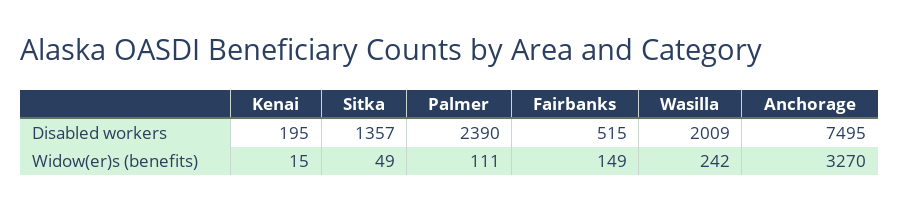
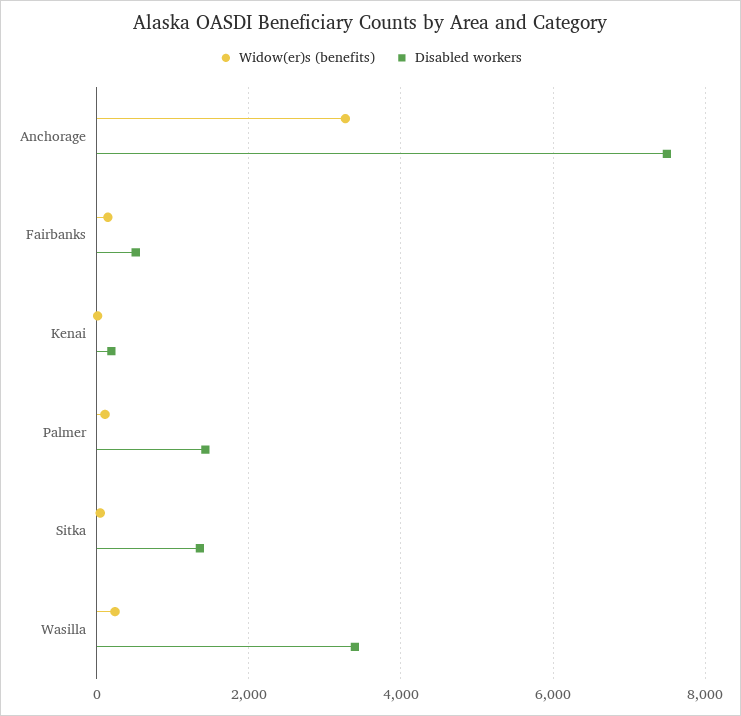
  {
    "Disabled workers": {
      "Kenai": 195,
      "Sitka": 1357,
-     "Palmer": 2390,
+     "Palmer": 1400,
      "Fairbanks": 515,
-     "Wasilla": 2009,
+     "Wasilla": 3400,
      "Anchorage": 7495
    },
    "Widow(er)s (benefits)": {
      "Kenai": 15,
      "Sitka": 49,
      "Palmer": 111,
      "Fairbanks": 149,
      "Wasilla": 242,
      "Anchorage": 3270
    }
  }

